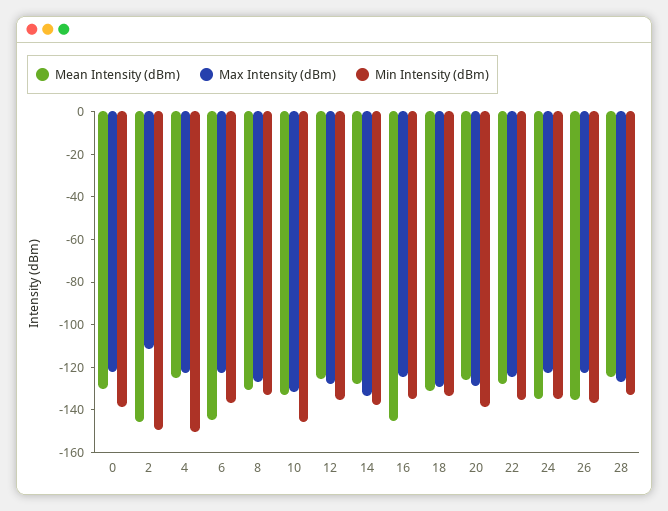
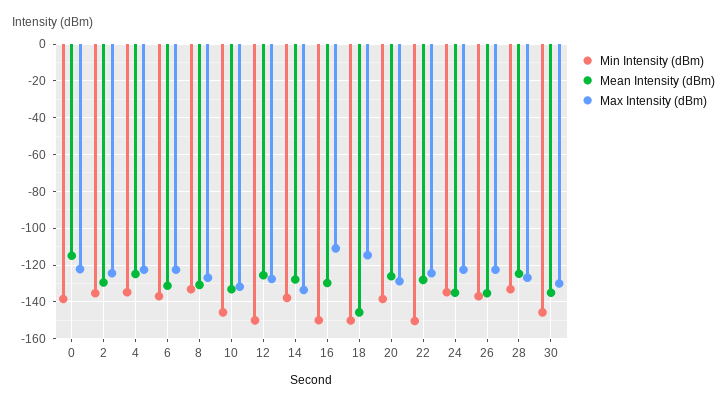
  {
    "Mean Intensity (dBm)": {
-     "0": -130,
+     "0": -115,
-     "2": -145,
+     "2": -130,
      "4": -125,
-     "6": -145,
+     "6": -130,
      "8": -130,
      "10": -135,
      "12": -125,
      "14": -130,
-     "16": -145,
+     "16": -130,
-     "18": -130,
+     "18": -145,
      "20": -125,
      "22": -130,
      "24": -135,
      "26": -135,
-     "28": -125
+     "28": -125,
+     "30": -135
    },
    "Max Intensity (dBm)": {
      "0": -120,
-     "2": -110,
+     "2": -125,
      "4": -125,
      "6": -125,
      "8": -125,
      "10": -130,
      "12": -130,
      "14": -135,
-     "16": -125,
+     "16": -110,
-     "18": -130,
+     "18": -115,
      "20": -130,
      "22": -125,
      "24": -125,
      "26": -125,
-     "28": -125
+     "28": -125,
+     "30": -130
    },
    "Min Intensity (dBm)": {
      "0": -140,
-     "2": -150,
+     "2": -135,
-     "4": -150,
+     "4": -135,
      "6": -135,
      "8": -135,
      "10": -145,
-     "12": -135,
+     "12": -150,
      "14": -140,
-     "16": -135,
+     "16": -150,
-     "18": -135,
+     "18": -150,
      "20": -140,
-     "22": -135,
+     "22": -150,
      "24": -135,
      "26": -135,
-     "28": -135
+     "28": -135,
+     "30": -145
    }
  }

